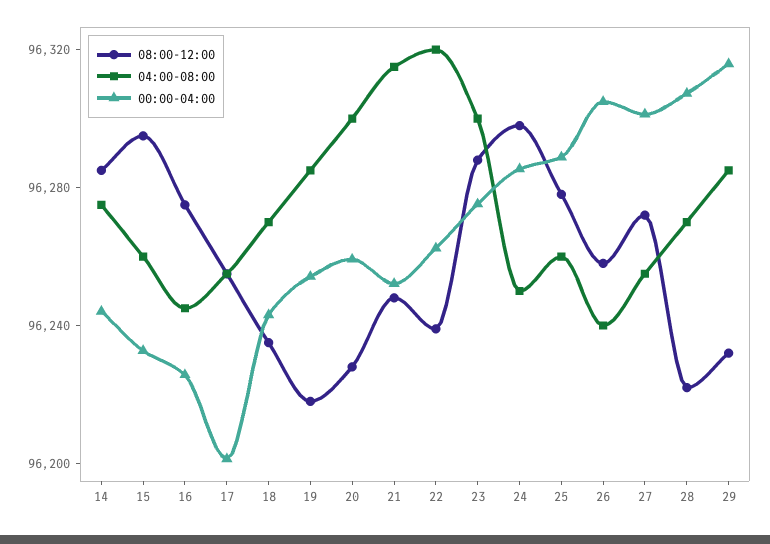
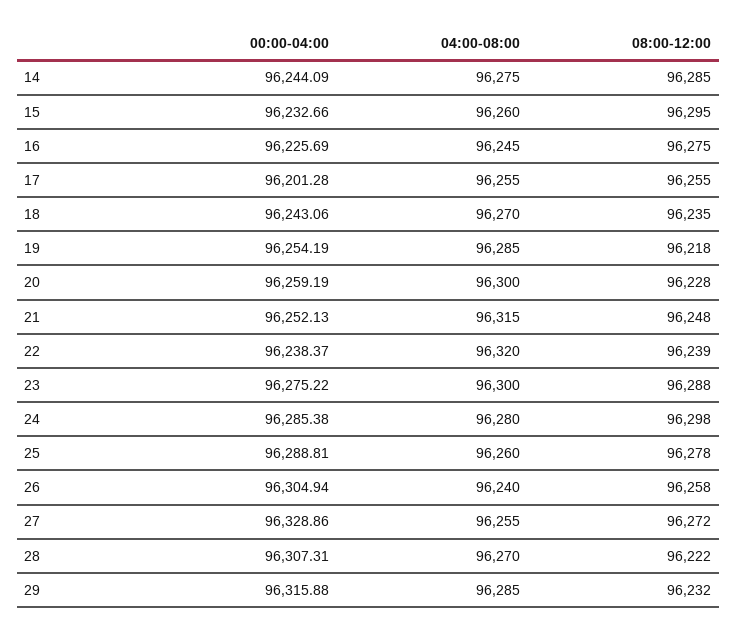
  {
    "08:00-12:00": {
      "14": 96285,
      "15": 96295,
      "16": 96275,
      "17": 96255,
      "18": 96235,
      "19": 96218,
      "20": 96228,
      "21": 96248,
      "22": 96239,
      "23": 96288,
      "24": 96298,
      "25": 96278,
      "26": 96258,
      "27": 96272,
      "28": 96222,
      "29": 96232
    },
    "04:00-08:00": {
      "14": 96275,
      "15": 96260,
      "16": 96245,
      "17": 96255,
      "18": 96270,
      "19": 96285,
      "20": 96300,
      "21": 96315,
      "22": 96320,
      "23": 96300,
-     "24": 96250,
+     "24": 96280,
      "25": 96260,
      "26": 96240,
      "27": 96255,
      "28": 96270,
      "29": 96285
    },
    "00:00-04:00": {
      "14": 96244.09,
      "15": 96232.66,
      "16": 96225.69,
      "17": 96201.28,
      "18": 96243.06,
      "19": 96254.19,
      "20": 96259.19,
      "21": 96252.13,
-     "22": 96260,
+     "22": 96238.37,
      "23": 96275.22,
      "24": 96285.38,
      "25": 96288.81,
      "26": 96304.94,
-     "27": 96300,
+     "27": 96328.86,
      "28": 96307.31,
      "29": 96315.88
    }
  }

